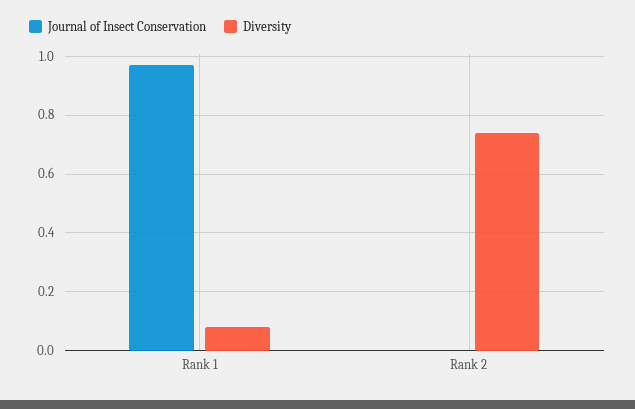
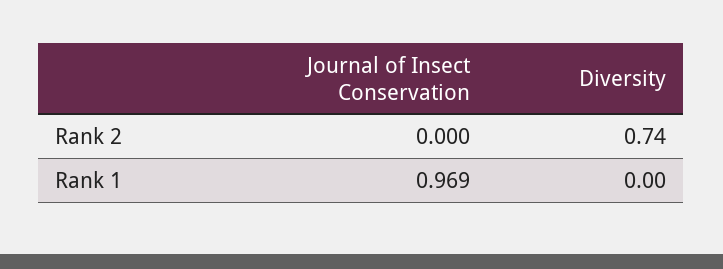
  {
    "Journal of Insect Conservation": {
      "Rank 1": 0.969,
      "Rank 2": 0
    },
    "Diversity": {
-     "Rank 1": 0.075,
+     "Rank 1": 0,
      "Rank 2": 0.74
    }
  }

